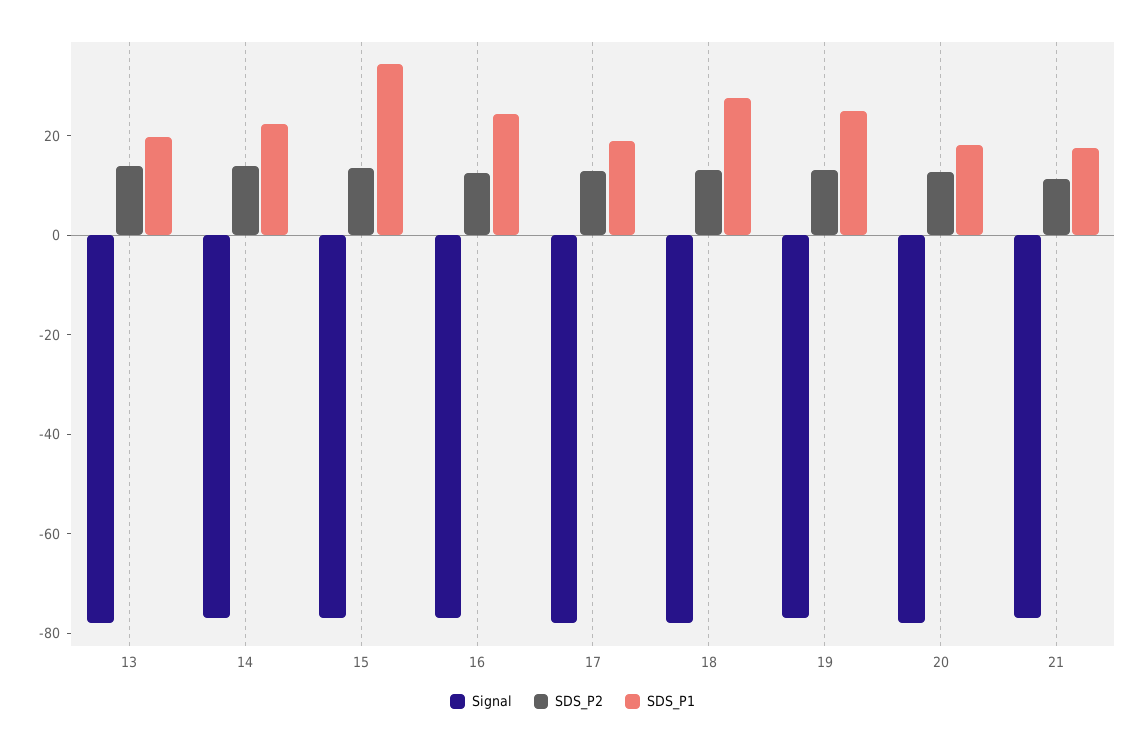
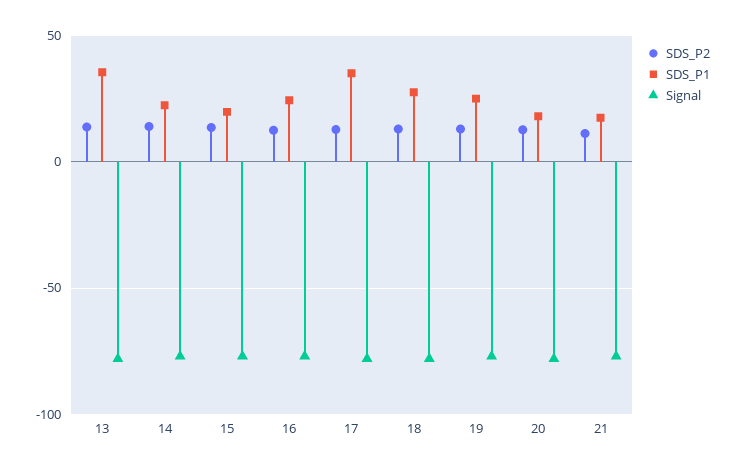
  {
    "Signal": {
      "13": -80,
      "14": -75,
      "15": -75,
      "16": -75,
      "17": -80,
      "18": -80,
      "19": -75,
      "20": -80,
      "21": -75
    },
    "SDS_P2": {
      "13": 15,
      "14": 15,
      "15": 15,
      "16": 15,
      "17": 15,
      "18": 15,
      "19": 15,
      "20": 15,
      "21": 10
    },
    "SDS_P1": {
-     "13": 20,
+     "13": 35,
      "14": 20,
-     "15": 35,
+     "15": 20,
      "16": 25,
-     "17": 20,
+     "17": 35,
      "18": 30,
      "19": 25,
      "20": 20,
      "21": 20
    }
  }

